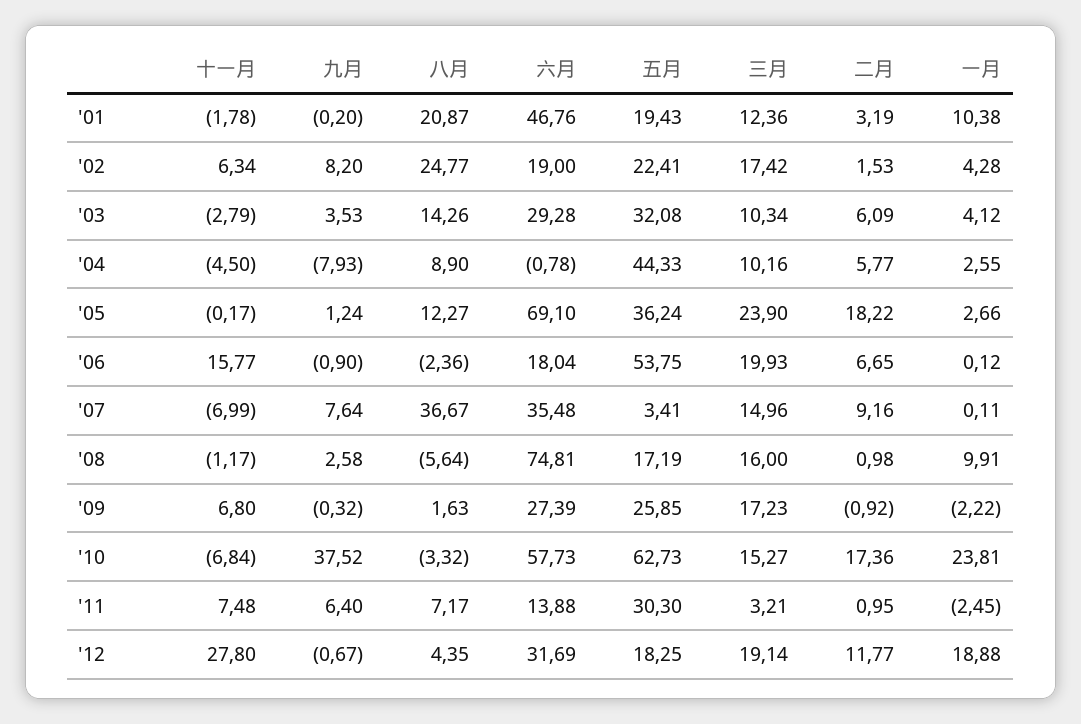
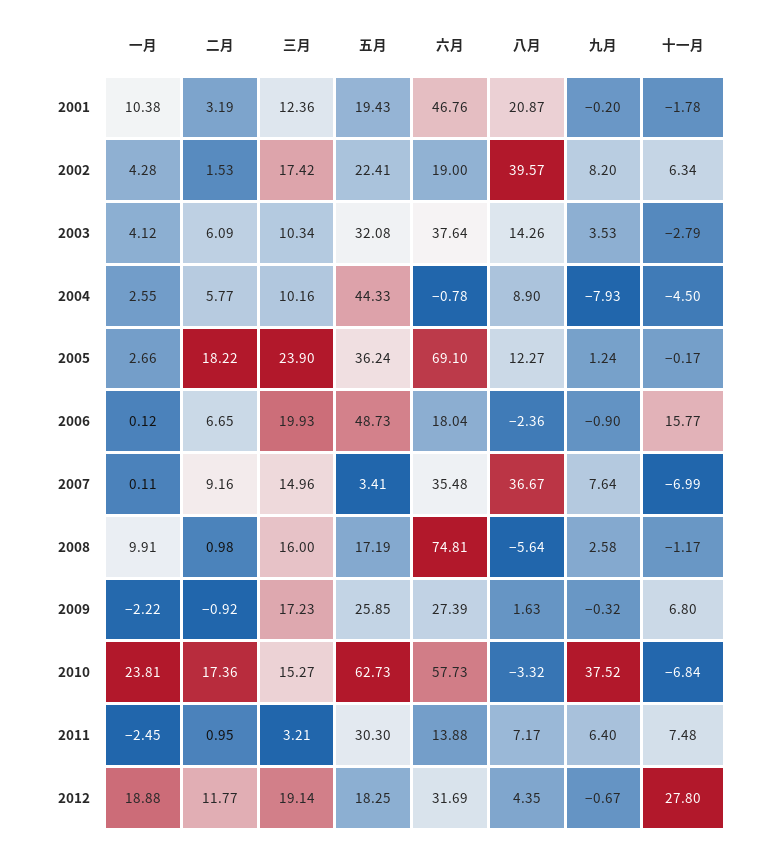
  {
    "十一月": {
      "'01": -1.78,
      "'02": 6.34,
      "'03": -2.79,
      "'04": -4.5,
      "'05": -0.17,
      "'06": 15.77,
      "'07": -6.99,
      "'08": -1.17,
      "'09": 6.8,
      "'10": -6.84,
      "'11": 7.48,
      "'12": 27.8
    },
    "九月": {
      "'01": -0.2,
      "'02": 8.2,
      "'03": 3.53,
      "'04": -7.93,
      "'05": 1.24,
      "'06": -0.9,
      "'07": 7.64,
      "'08": 2.58,
      "'09": -0.32,
      "'10": 37.52,
      "'11": 6.4,
      "'12": -0.67
    },
    "八月": {
      "'01": 20.87,
-     "'02": 24.77,
+     "'02": 39.57,
      "'03": 14.26,
      "'04": 8.9,
      "'05": 12.27,
      "'06": -2.36,
      "'07": 36.67,
      "'08": -5.64,
      "'09": 1.63,
      "'10": -3.32,
      "'11": 7.17,
      "'12": 4.35
    },
    "六月": {
      "'01": 46.76,
      "'02": 19,
-     "'03": 29.28,
+     "'03": 37.64,
      "'04": -0.78,
      "'05": 69.1,
      "'06": 18.04,
      "'07": 35.48,
      "'08": 74.81,
      "'09": 27.39,
      "'10": 57.73,
      "'11": 13.88,
      "'12": 31.69
    },
    "五月": {
      "'01": 19.43,
      "'02": 22.41,
      "'03": 32.08,
      "'04": 44.33,
      "'05": 36.24,
-     "'06": 53.75,
+     "'06": 48.73,
      "'07": 3.41,
      "'08": 17.19,
      "'09": 25.85,
      "'10": 62.73,
      "'11": 30.3,
      "'12": 18.25
    },
    "三月": {
      "'01": 12.36,
      "'02": 17.42,
      "'03": 10.34,
      "'04": 10.16,
      "'05": 23.9,
      "'06": 19.93,
      "'07": 14.96,
      "'08": 16,
      "'09": 17.23,
      "'10": 15.27,
      "'11": 3.21,
      "'12": 19.14
    },
    "二月": {
      "'01": 3.19,
      "'02": 1.53,
      "'03": 6.09,
      "'04": 5.77,
      "'05": 18.22,
      "'06": 6.65,
      "'07": 9.16,
      "'08": 0.98,
      "'09": -0.92,
      "'10": 17.36,
      "'11": 0.95,
      "'12": 11.77
    },
    "一月": {
      "'01": 10.38,
      "'02": 4.28,
      "'03": 4.12,
      "'04": 2.55,
      "'05": 2.66,
      "'06": 0.12,
      "'07": 0.11,
      "'08": 9.91,
      "'09": -2.22,
      "'10": 23.81,
      "'11": -2.45,
      "'12": 18.88
    }
  }

